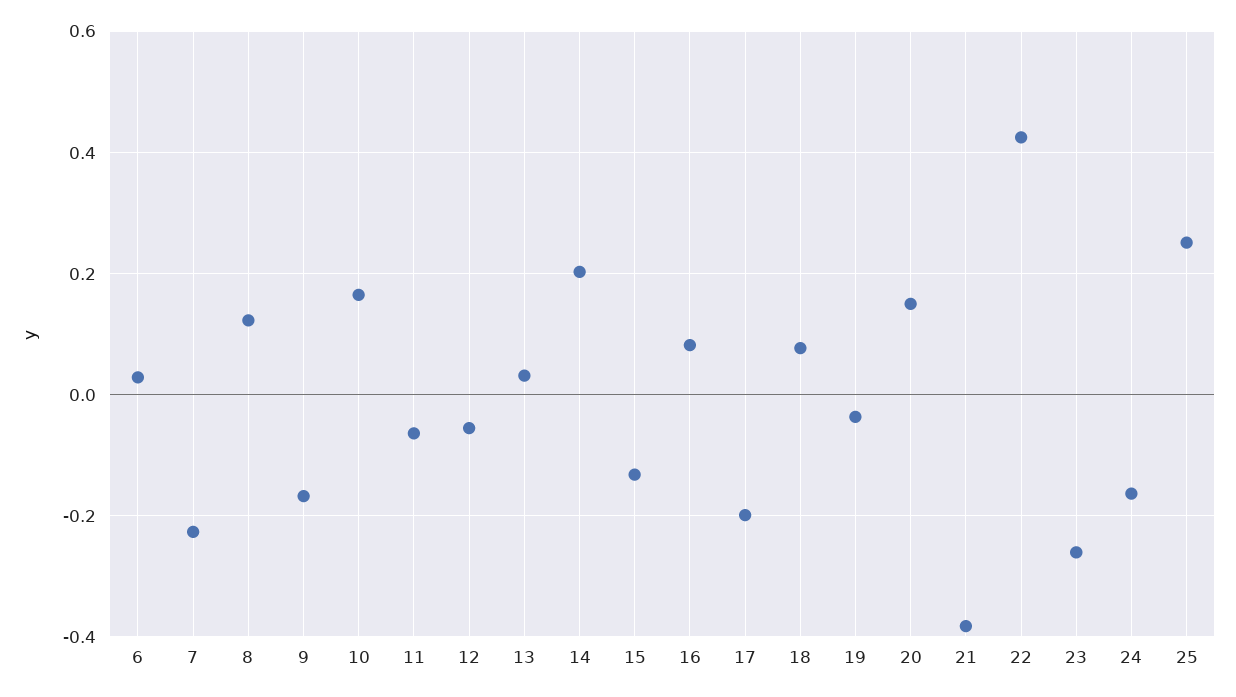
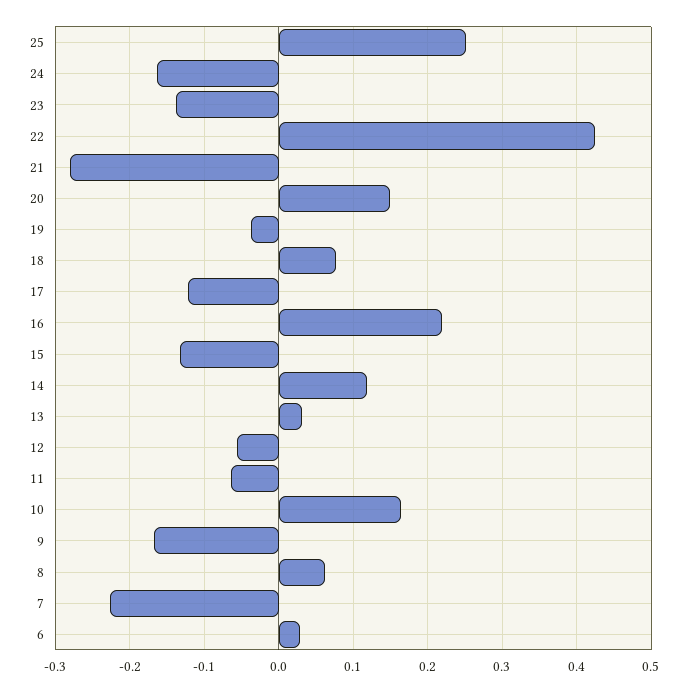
  {
    "6": 0.03,
    "7": -0.23,
-   "8": 0.12,
+   "8": 0.06,
    "9": -0.17,
    "10": 0.16,
    "11": -0.06,
    "12": -0.06,
    "13": 0.03,
-   "14": 0.2,
+   "14": 0.12,
    "15": -0.13,
-   "16": 0.08,
+   "16": 0.22,
-   "17": -0.2,
+   "17": -0.12,
    "18": 0.08,
    "19": -0.04,
    "20": 0.15,
-   "21": -0.38,
+   "21": -0.28,
    "22": 0.43,
-   "23": -0.26,
+   "23": -0.14,
    "24": -0.16,
    "25": 0.25
  }

